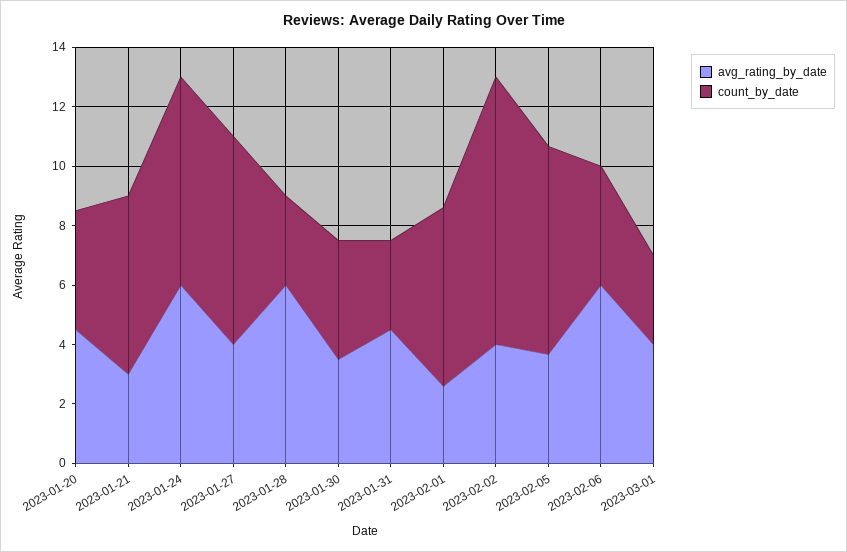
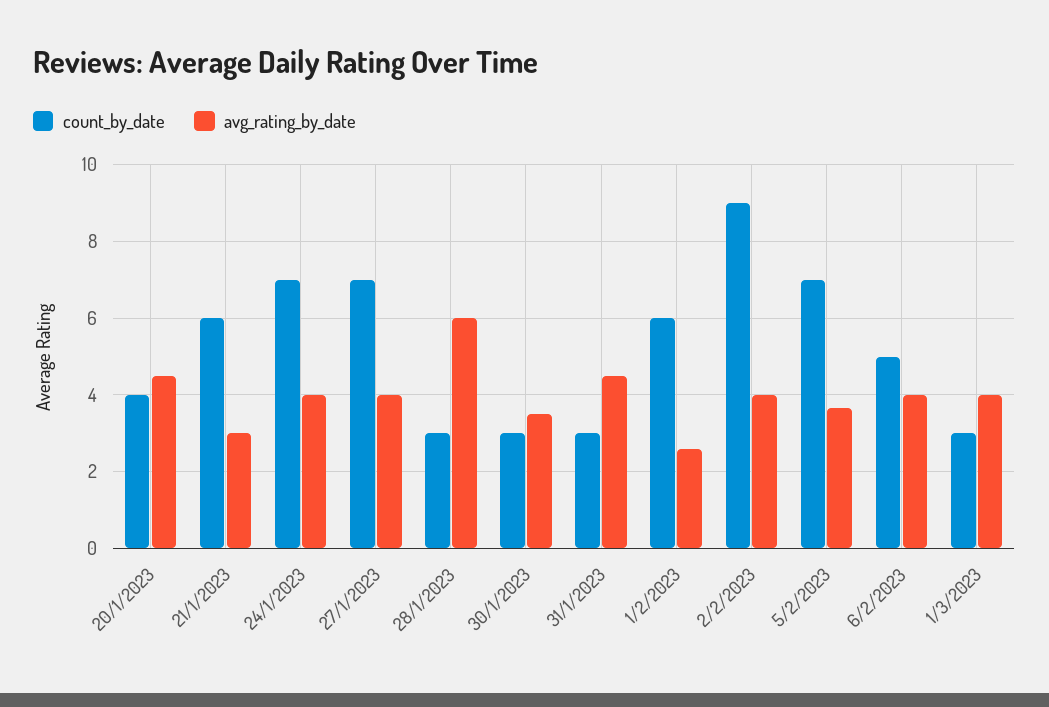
  {
    "avg_rating_by_date": {
      "2023-01-20": 4.6,
      "2023-01-21": 3,
-     "2023-01-24": 6,
+     "2023-01-24": 4,
      "2023-01-27": 4,
      "2023-01-28": 6,
      "2023-01-30": 3.6,
      "2023-01-31": 4.6,
      "2023-02-01": 2.6,
      "2023-02-02": 4,
      "2023-02-05": 3.6,
-     "2023-02-06": 6,
+     "2023-02-06": 4,
      "2023-03-01": 4
    },
    "count_by_date": {
      "2023-01-20": 4,
      "2023-01-21": 6,
      "2023-01-24": 7,
      "2023-01-27": 7,
      "2023-01-28": 3,
-     "2023-01-30": 4,
+     "2023-01-30": 3,
      "2023-01-31": 3,
      "2023-02-01": 6,
      "2023-02-02": 9,
      "2023-02-05": 7,
-     "2023-02-06": 4,
+     "2023-02-06": 5,
      "2023-03-01": 3
    }
  }

